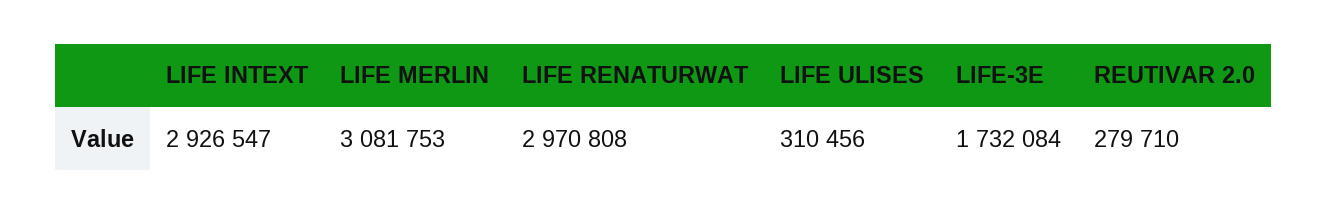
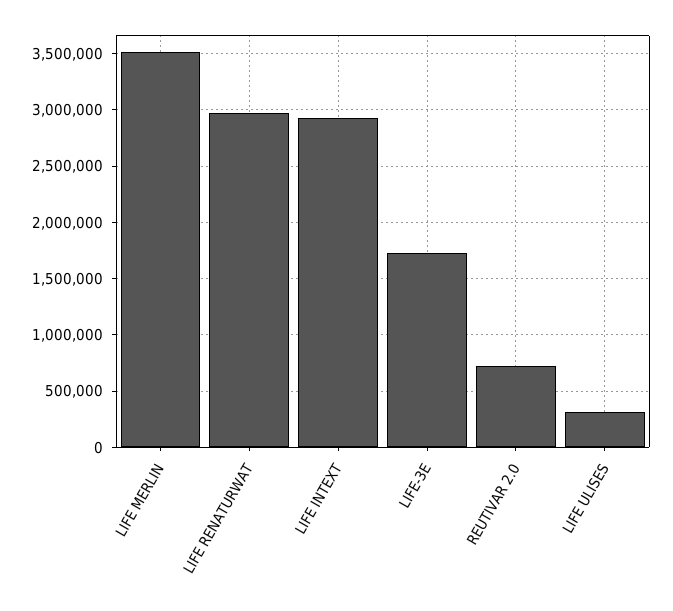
  {
    "LIFE INTEXT": 2926547,
-   "LIFE MERLIN": 3081753,
+   "LIFE MERLIN": 3500000,
    "LIFE RENATURWAT": 2970808,
    "LIFE ULISES": 310456,
    "LIFE-3E": 1732084,
-   "REUTIVAR 2.0": 279710
+   "REUTIVAR 2.0": 700000
  }

